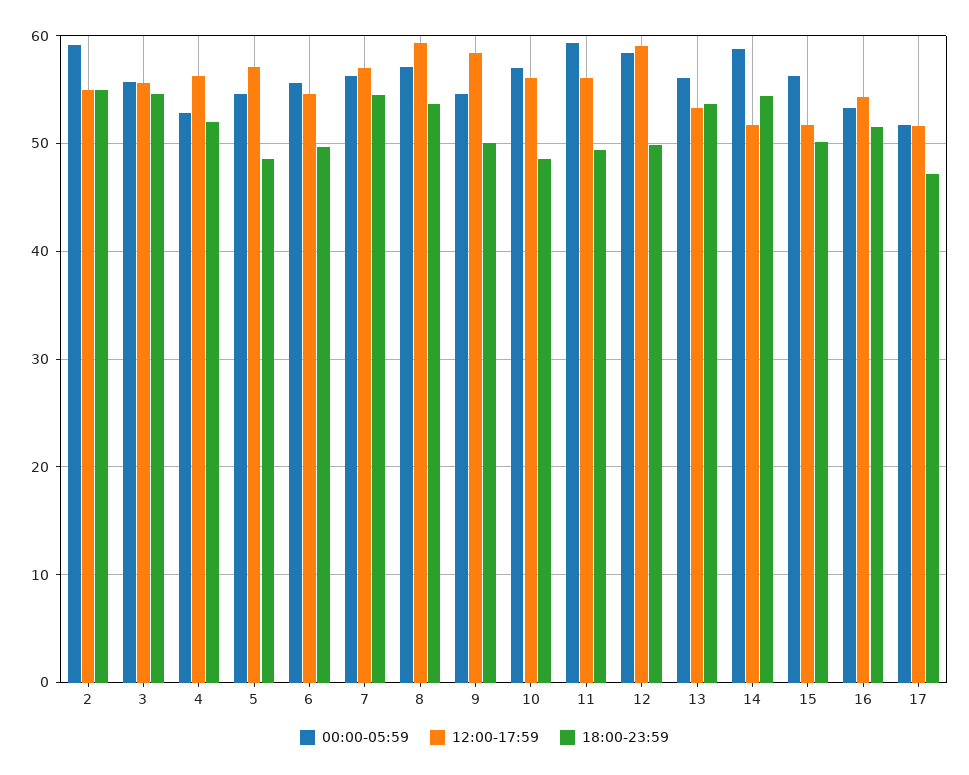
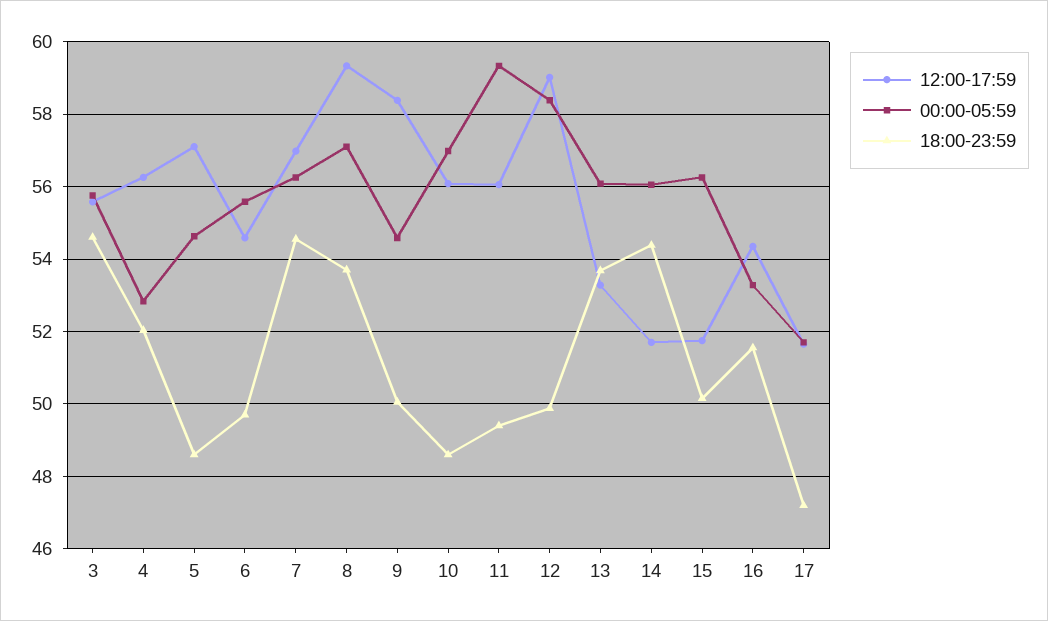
  {
    "00:00-05:59": {
-     "2": 59,
      "3": 55.8,
      "4": 52.8,
      "5": 54.6,
      "6": 55.6,
      "7": 56.2,
      "8": 57.2,
      "9": 54.6,
      "10": 57,
      "11": 59.4,
      "12": 58.4,
      "13": 56,
-     "14": 59,
+     "14": 56,
      "15": 56.2,
      "16": 53.2,
      "17": 51.8
    },
    "12:00-17:59": {
-     "2": 55,
      "3": 55.6,
      "4": 56.2,
      "5": 57.2,
      "6": 54.6,
      "7": 57,
      "8": 59.4,
      "9": 58.4,
      "10": 56,
      "11": 56,
      "12": 59,
      "13": 53.2,
      "14": 51.8,
      "15": 51.8,
      "16": 54.4,
      "17": 51.6
    },
    "18:00-23:59": {
-     "2": 55,
      "3": 54.6,
      "4": 52,
      "5": 48.6,
      "6": 49.8,
      "7": 54.6,
      "8": 53.8,
      "9": 50,
      "10": 48.6,
      "11": 49.4,
      "12": 49.8,
      "13": 53.6,
      "14": 54.4,
      "15": 50.2,
      "16": 51.6,
      "17": 47.2
    }
  }

